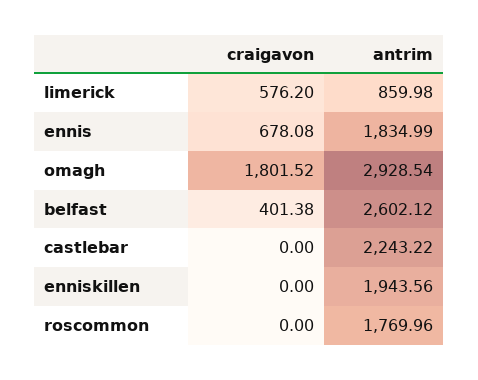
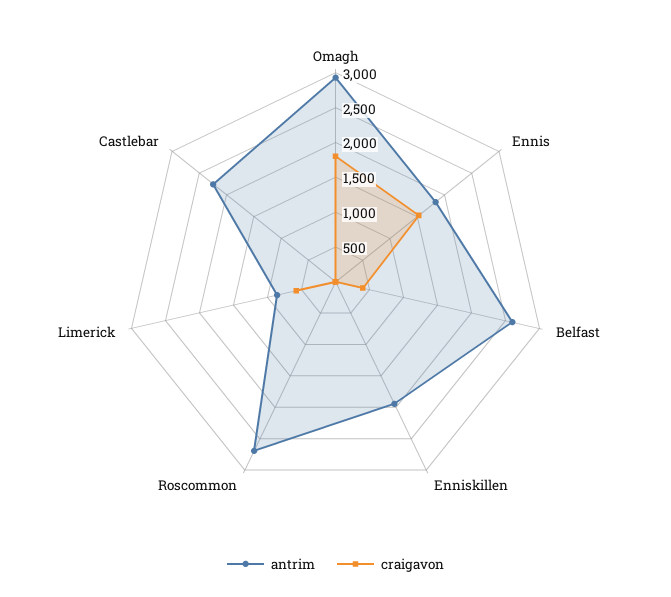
  {
    "craigavon": {
      "limerick": 576.2,
-     "ennis": 678.08,
+     "ennis": 1500,
      "omagh": 1801.52,
      "belfast": 401.38,
      "castlebar": 0,
      "enniskillen": 0,
      "roscommon": 0
    },
    "antrim": {
      "limerick": 859.98,
      "ennis": 1834.99,
      "omagh": 2928.54,
      "belfast": 2602.12,
      "castlebar": 2243.22,
      "enniskillen": 1943.56,
-     "roscommon": 1769.96
+     "roscommon": 2750
    }
  }

